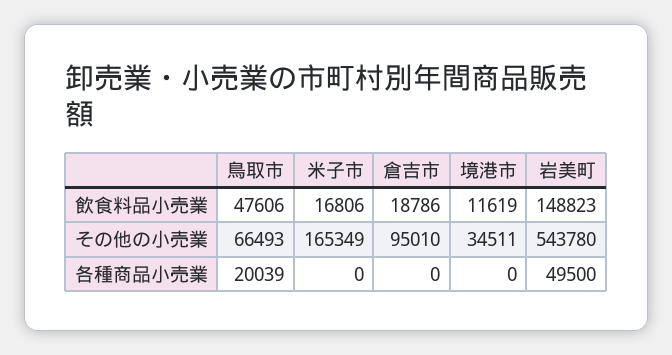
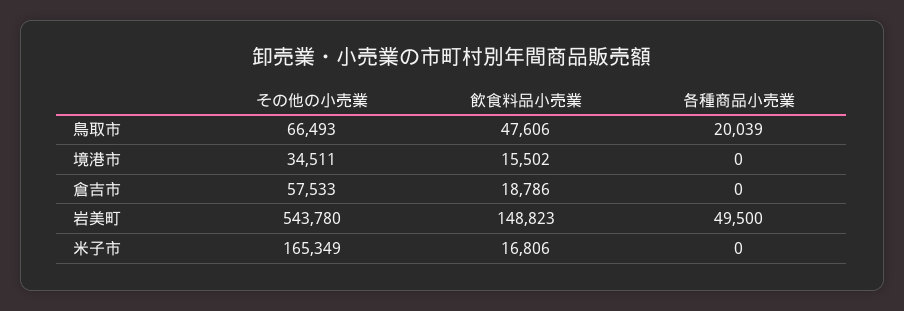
  {
    "鳥取市": {
      "飲食料品小売業": 47606,
      "その他の小売業": 66493,
      "各種商品小売業": 20039
    },
    "米子市": {
      "飲食料品小売業": 16806,
      "その他の小売業": 165349,
      "各種商品小売業": 0
    },
    "倉吉市": {
      "飲食料品小売業": 18786,
-     "その他の小売業": 95010,
+     "その他の小売業": 57533,
      "各種商品小売業": 0
    },
    "境港市": {
-     "飲食料品小売業": 11619,
+     "飲食料品小売業": 15502,
      "その他の小売業": 34511,
      "各種商品小売業": 0
    },
    "岩美町": {
      "飲食料品小売業": 148823,
      "その他の小売業": 543780,
      "各種商品小売業": 49500
    }
  }

